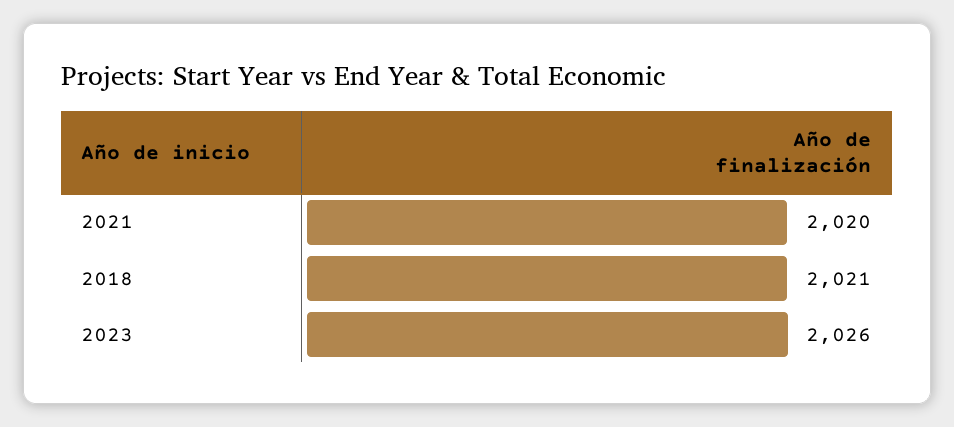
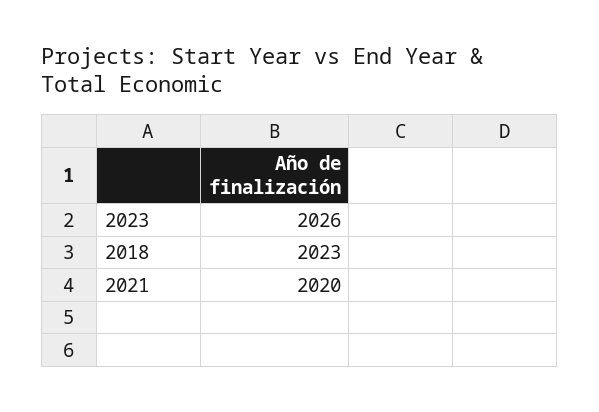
  {
    "2021": 2020,
-   "2018": 2021,
+   "2018": 2023,
    "2023": 2026
  }

